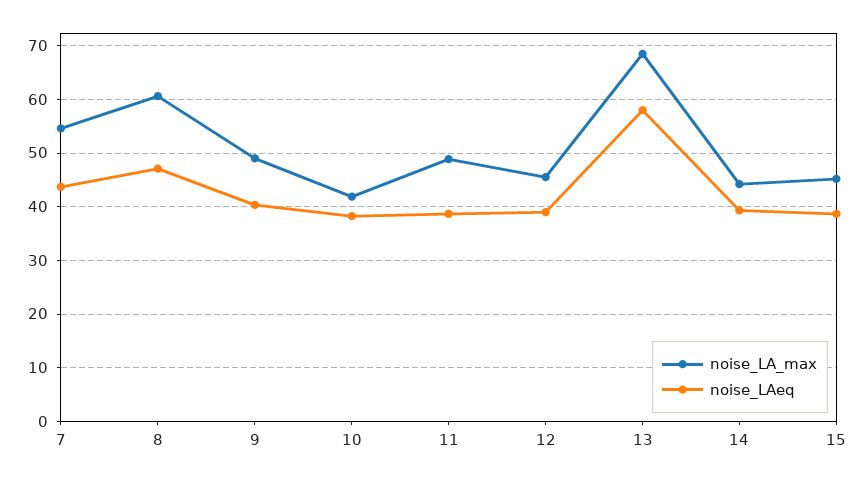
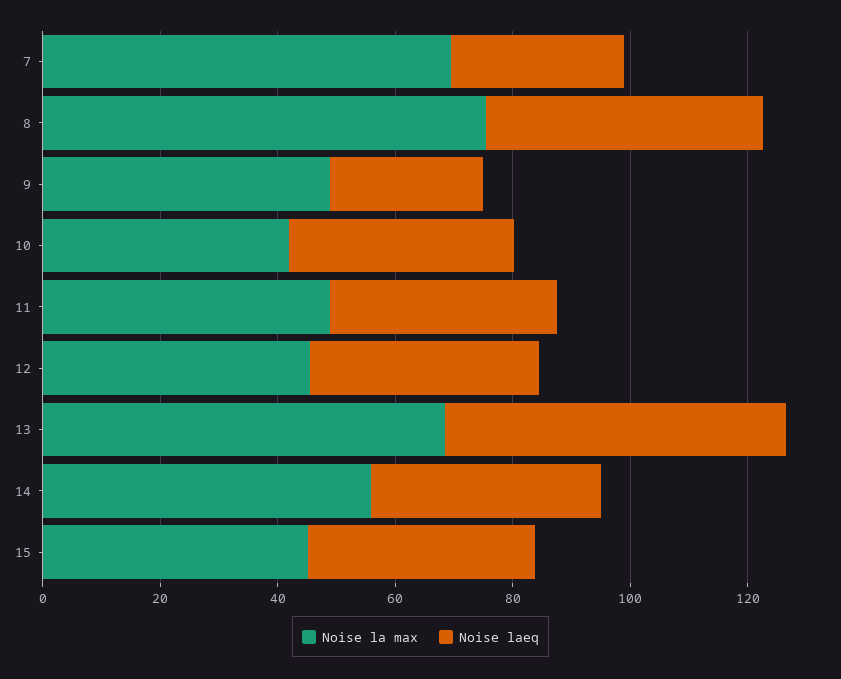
  {
    "noise_LA_max": {
-     "7": 54,
+     "7": 70,
-     "8": 60,
+     "8": 75,
      "9": 48,
      "10": 42,
      "11": 48,
      "12": 46,
      "13": 68,
-     "14": 44,
+     "14": 55,
      "15": 46
    },
    "noise_LAeq": {
-     "7": 44,
+     "7": 30,
      "8": 48,
-     "9": 40,
+     "9": 25,
      "10": 38,
      "11": 38,
      "12": 38,
      "13": 58,
      "14": 40,
      "15": 38
    }
  }

